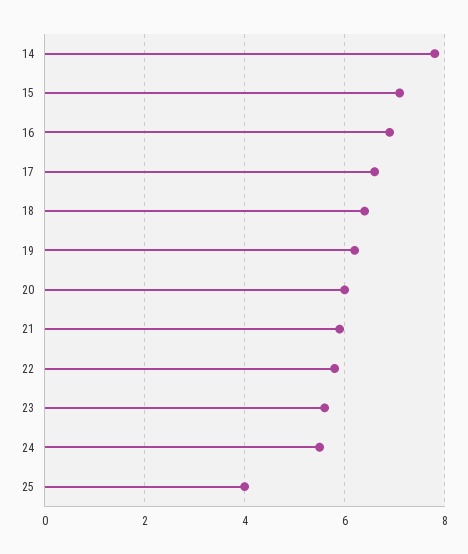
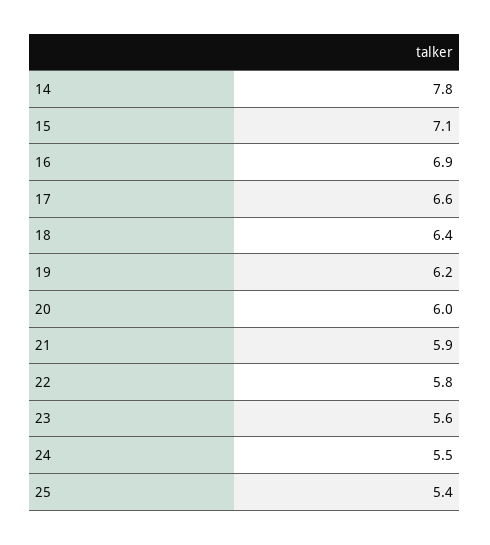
  {
    "14": 7.8,
    "15": 7.1,
    "16": 6.9,
    "17": 6.6,
    "18": 6.4,
    "19": 6.2,
    "20": 6,
    "21": 5.9,
    "22": 5.8,
    "23": 5.6,
    "24": 5.5,
-   "25": 4
+   "25": 5.4
  }

